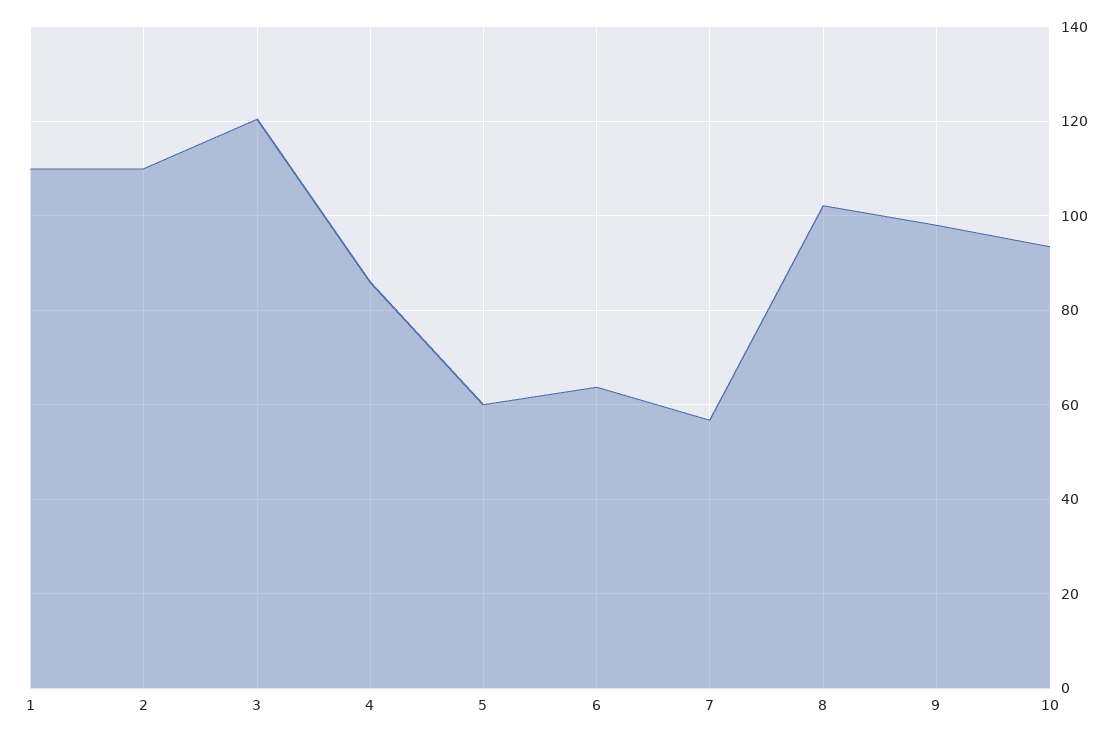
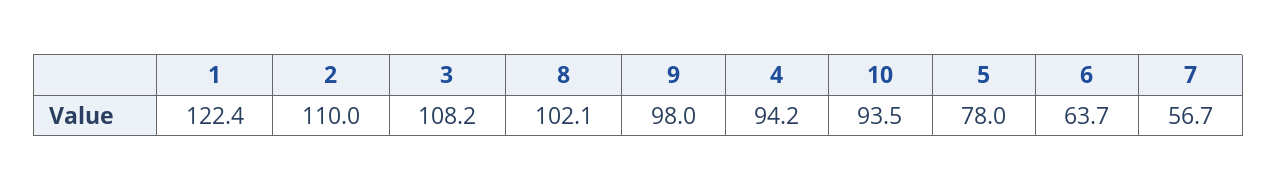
  {
-   "1": 110,
+   "1": 122.4,
    "2": 110,
-   "3": 120,
+   "3": 108.2,
-   "4": 86,
+   "4": 94.2,
-   "5": 60,
+   "5": 78,
    "6": 63.7,
    "7": 56.7,
    "8": 102.1,
    "9": 98,
    "10": 93.5
  }

